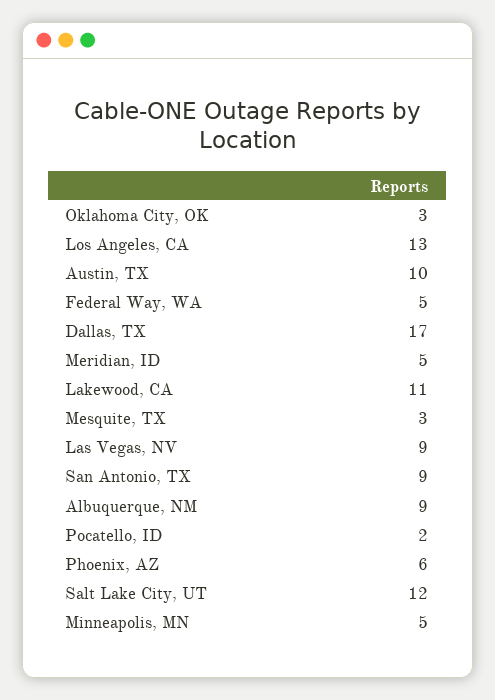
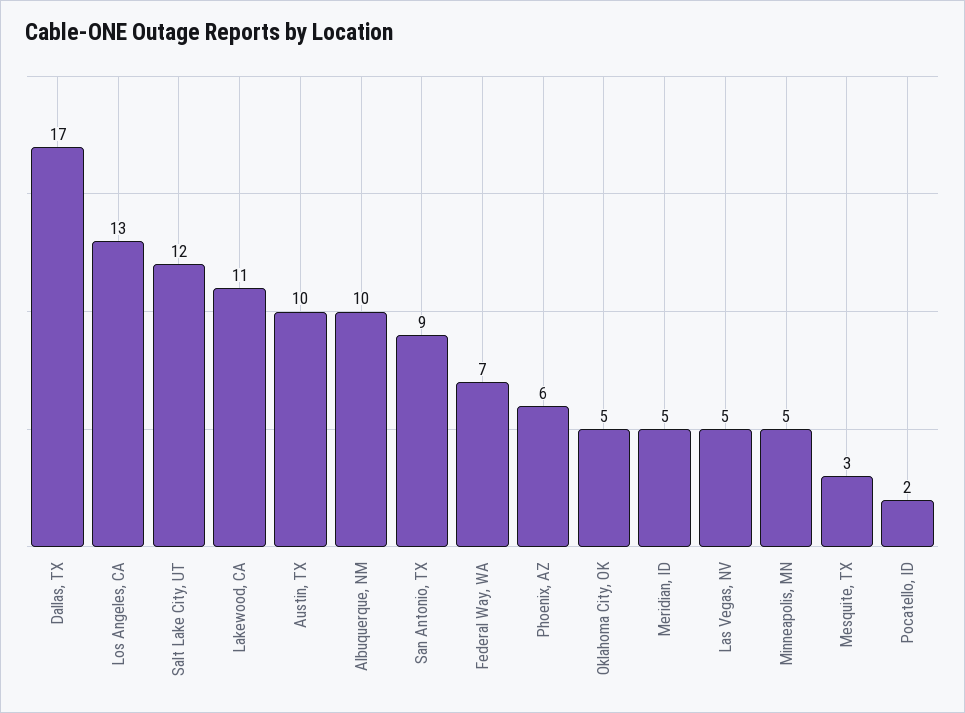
  {
-   "Oklahoma City, OK": 3,
+   "Oklahoma City, OK": 5,
    "Los Angeles, CA": 13,
    "Austin, TX": 10,
-   "Federal Way, WA": 5,
+   "Federal Way, WA": 7,
    "Dallas, TX": 17,
    "Meridian, ID": 5,
    "Lakewood, CA": 11,
    "Mesquite, TX": 3,
-   "Las Vegas, NV": 9,
+   "Las Vegas, NV": 5,
    "San Antonio, TX": 9,
-   "Albuquerque, NM": 9,
+   "Albuquerque, NM": 10,
    "Pocatello, ID": 2,
    "Phoenix, AZ": 6,
    "Salt Lake City, UT": 12,
    "Minneapolis, MN": 5
  }

